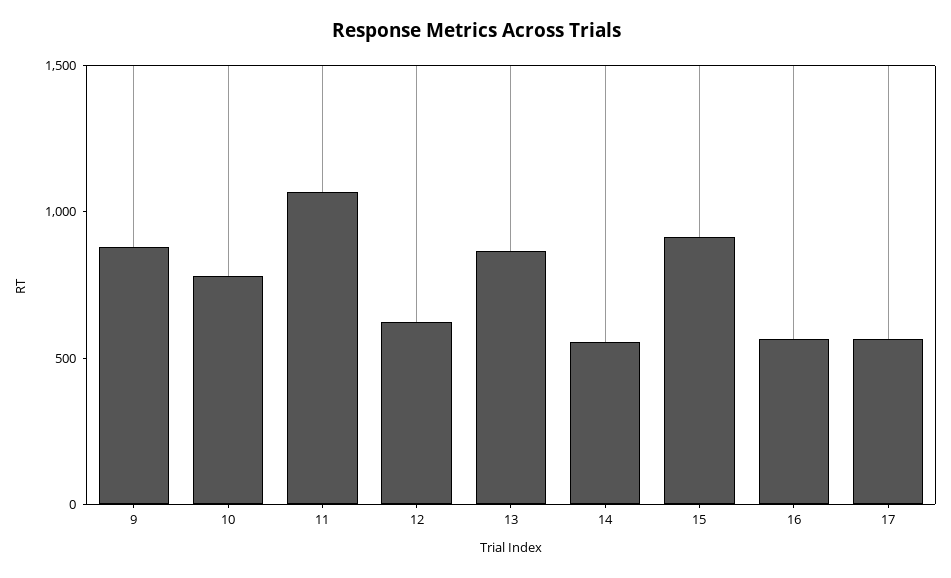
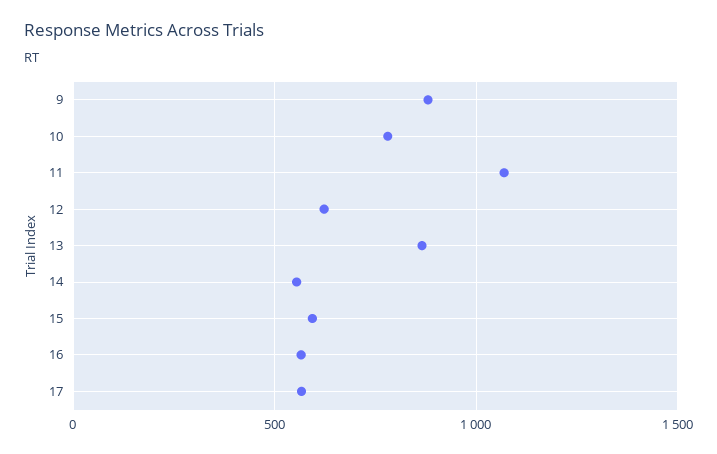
  {
    "9": 900,
    "10": 800,
    "11": 1050,
    "12": 600,
    "13": 850,
    "14": 550,
-   "15": 900,
+   "15": 600,
    "16": 550,
    "17": 550
  }

